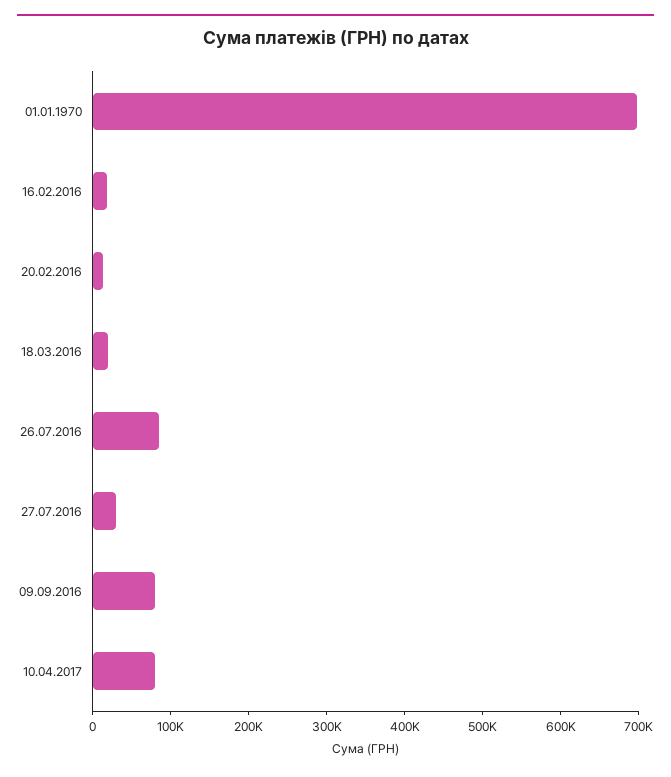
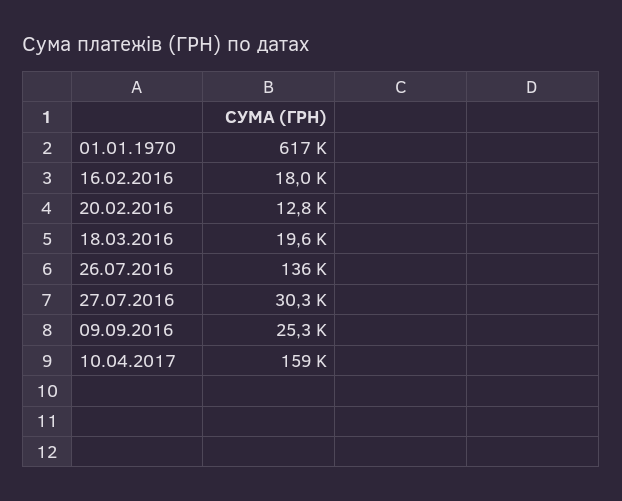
  {
-   "01.01.1970": 700000,
+   "01.01.1970": 617000,
    "16.02.2016": 18000,
    "20.02.2016": 12800,
    "18.03.2016": 19600,
-   "26.07.2016": 80000,
+   "26.07.2016": 136000,
    "27.07.2016": 30300,
-   "09.09.2016": 80000,
+   "09.09.2016": 25300,
-   "10.04.2017": 80000
+   "10.04.2017": 159000
  }

